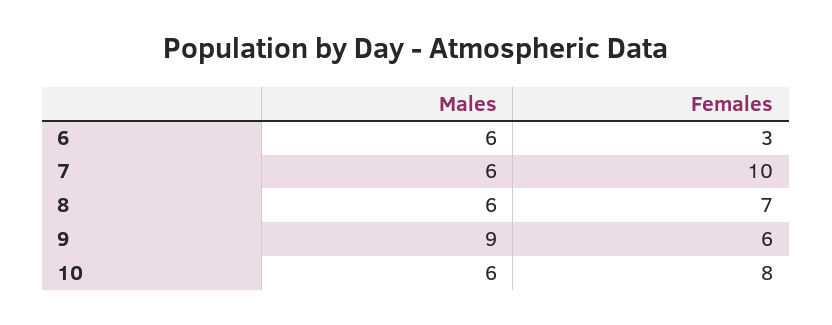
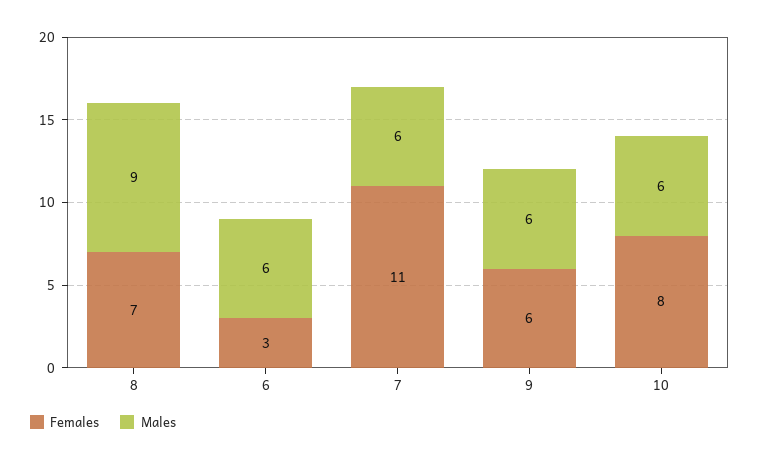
  {
    "Males": {
      "6": 6,
      "7": 6,
-     "8": 6,
+     "8": 9,
-     "9": 9,
+     "9": 6,
      "10": 6
    },
    "Females": {
      "6": 3,
-     "7": 10,
+     "7": 11,
      "8": 7,
      "9": 6,
      "10": 8
    }
  }

